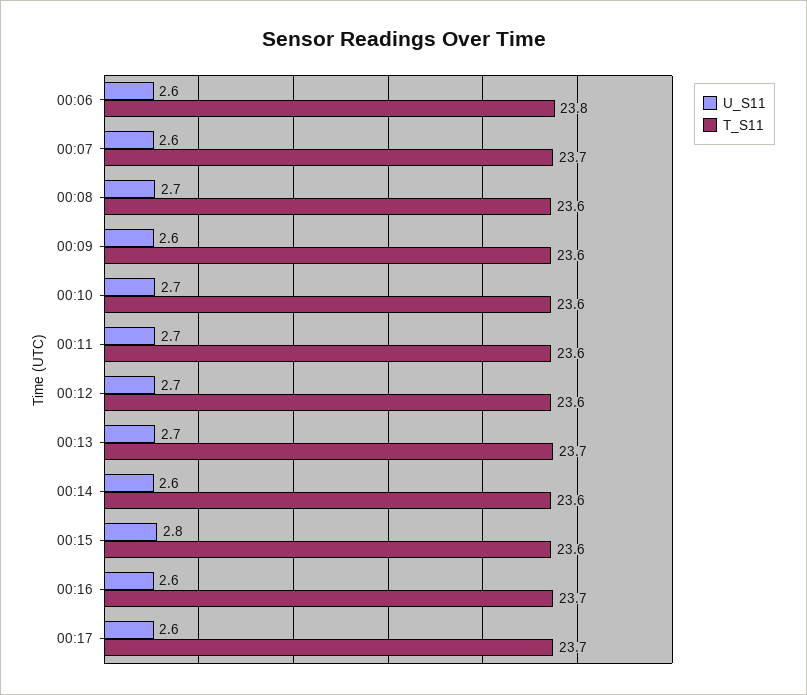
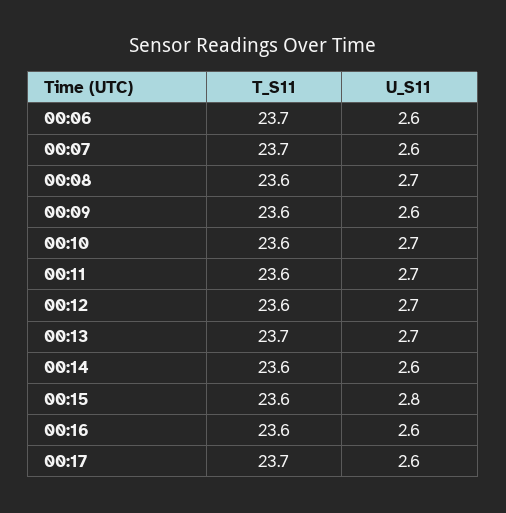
  {
    "U_S11": {
      "00:06": 2.6,
      "00:07": 2.6,
      "00:08": 2.7,
      "00:09": 2.6,
      "00:10": 2.7,
      "00:11": 2.7,
      "00:12": 2.7,
      "00:13": 2.7,
      "00:14": 2.6,
      "00:15": 2.8,
      "00:16": 2.6,
      "00:17": 2.6
    },
    "T_S11": {
-     "00:06": 23.8,
+     "00:06": 23.7,
      "00:07": 23.7,
      "00:08": 23.6,
      "00:09": 23.6,
      "00:10": 23.6,
      "00:11": 23.6,
      "00:12": 23.6,
      "00:13": 23.7,
      "00:14": 23.6,
      "00:15": 23.6,
-     "00:16": 23.7,
+     "00:16": 23.6,
      "00:17": 23.7
    }
  }

